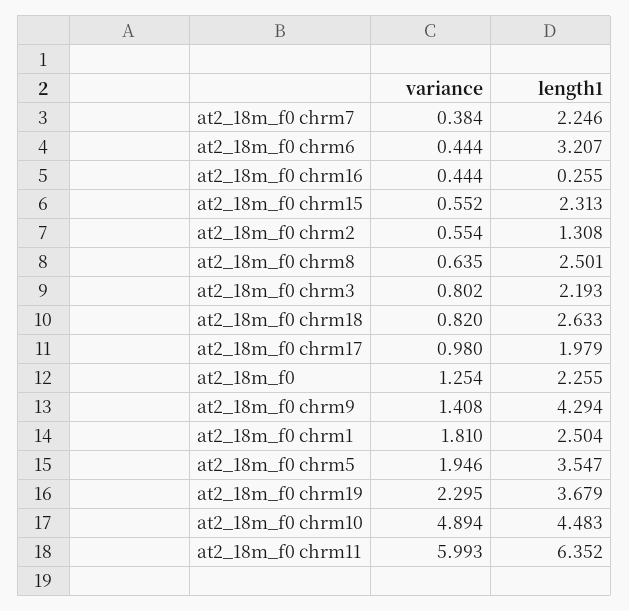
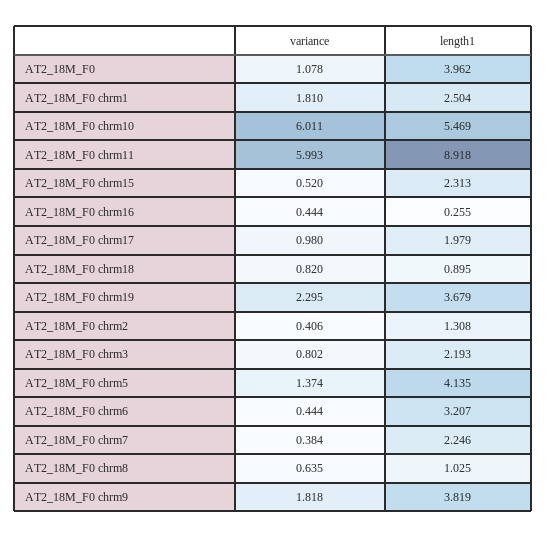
  {
    "variance": {
      "at2_18m_f0 chrm7": 0.384,
      "at2_18m_f0 chrm6": 0.444,
      "at2_18m_f0 chrm16": 0.444,
-     "at2_18m_f0 chrm15": 0.552,
+     "at2_18m_f0 chrm15": 0.52,
-     "at2_18m_f0 chrm2": 0.554,
+     "at2_18m_f0 chrm2": 0.406,
      "at2_18m_f0 chrm8": 0.635,
      "at2_18m_f0 chrm3": 0.802,
      "at2_18m_f0 chrm18": 0.82,
      "at2_18m_f0 chrm17": 0.98,
-     "at2_18m_f0": 1.254,
+     "at2_18m_f0": 1.078,
-     "at2_18m_f0 chrm9": 1.408,
+     "at2_18m_f0 chrm9": 1.818,
      "at2_18m_f0 chrm1": 1.81,
-     "at2_18m_f0 chrm5": 1.946,
+     "at2_18m_f0 chrm5": 1.374,
      "at2_18m_f0 chrm19": 2.295,
-     "at2_18m_f0 chrm10": 4.894,
+     "at2_18m_f0 chrm10": 6.011,
      "at2_18m_f0 chrm11": 5.993
    },
    "length1": {
      "at2_18m_f0 chrm7": 2.246,
      "at2_18m_f0 chrm6": 3.207,
      "at2_18m_f0 chrm16": 0.255,
      "at2_18m_f0 chrm15": 2.313,
      "at2_18m_f0 chrm2": 1.308,
-     "at2_18m_f0 chrm8": 2.501,
+     "at2_18m_f0 chrm8": 1.025,
      "at2_18m_f0 chrm3": 2.193,
-     "at2_18m_f0 chrm18": 2.633,
+     "at2_18m_f0 chrm18": 0.895,
      "at2_18m_f0 chrm17": 1.979,
-     "at2_18m_f0": 2.255,
+     "at2_18m_f0": 3.962,
-     "at2_18m_f0 chrm9": 4.294,
+     "at2_18m_f0 chrm9": 3.819,
      "at2_18m_f0 chrm1": 2.504,
-     "at2_18m_f0 chrm5": 3.547,
+     "at2_18m_f0 chrm5": 4.135,
      "at2_18m_f0 chrm19": 3.679,
-     "at2_18m_f0 chrm10": 4.483,
+     "at2_18m_f0 chrm10": 5.469,
-     "at2_18m_f0 chrm11": 6.352
+     "at2_18m_f0 chrm11": 8.918
    }
  }

